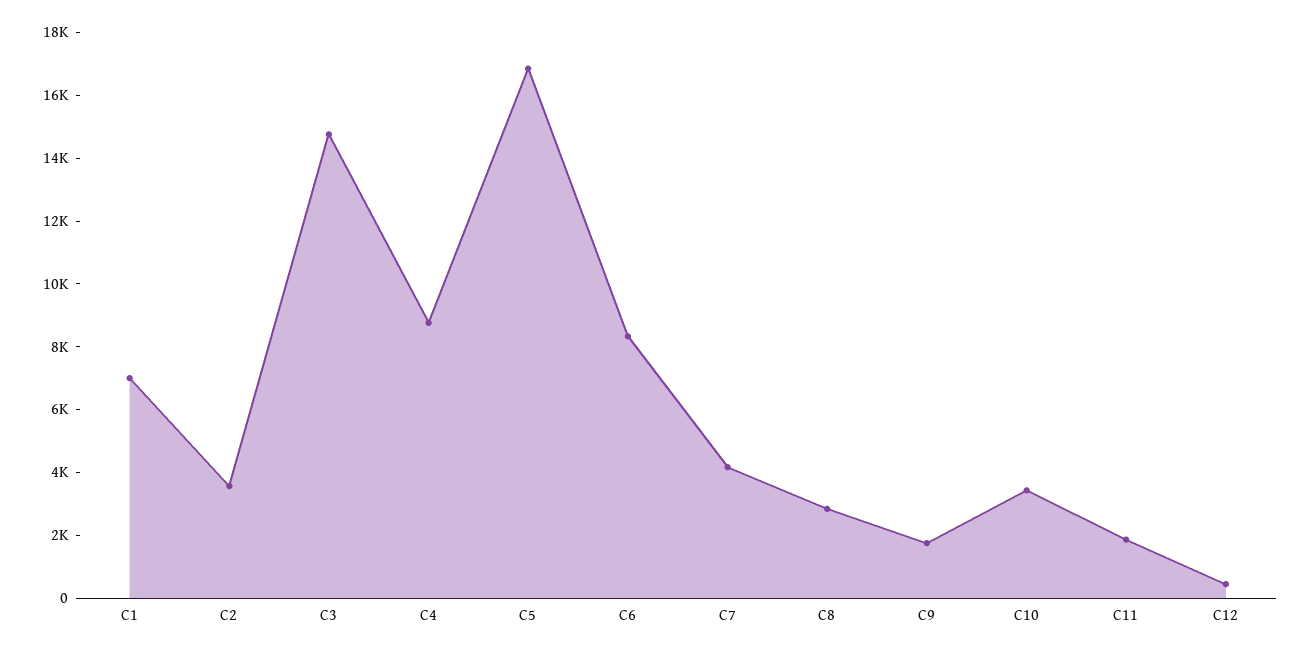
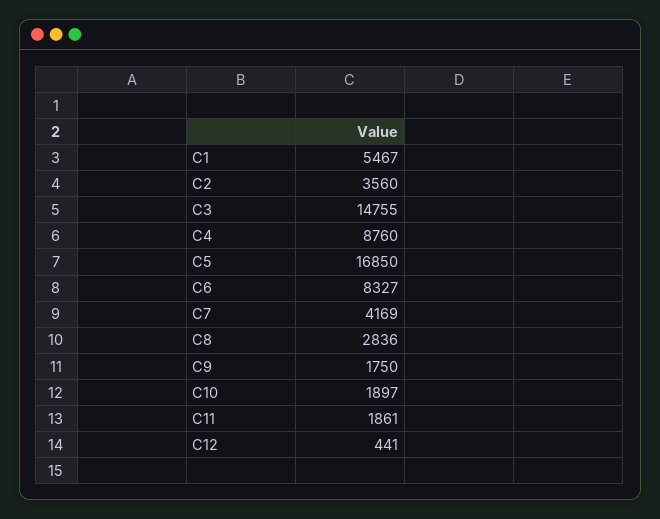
  {
-   "C1": 7000,
+   "C1": 5467,
    "C2": 3560,
    "C3": 14755,
    "C4": 8760,
    "C5": 16850,
    "C6": 8327,
    "C7": 4169,
    "C8": 2836,
    "C9": 1750,
-   "C10": 3500,
+   "C10": 1897,
    "C11": 1861,
    "C12": 441
  }

